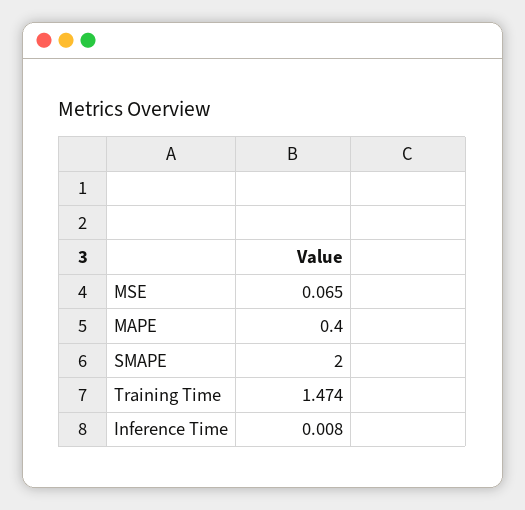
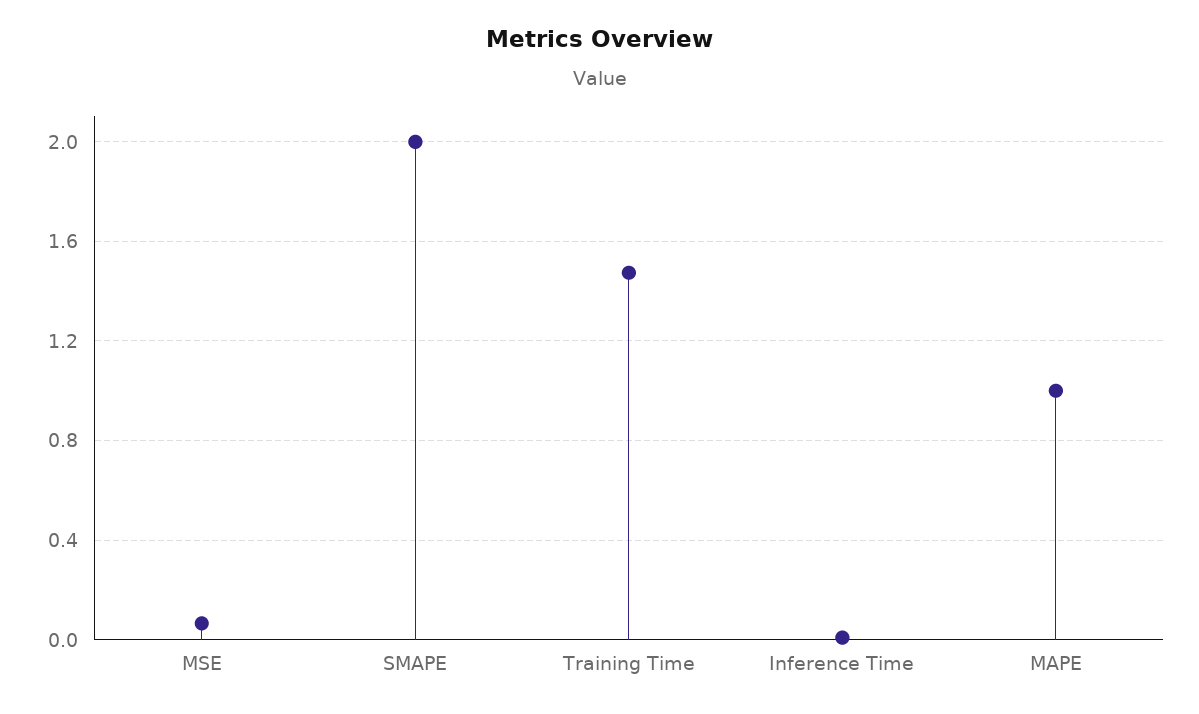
  {
    "MSE": 0.065,
-   "MAPE": 0.4,
+   "MAPE": 1,
    "SMAPE": 2,
    "Training Time": 1.474,
    "Inference Time": 0.008
  }

